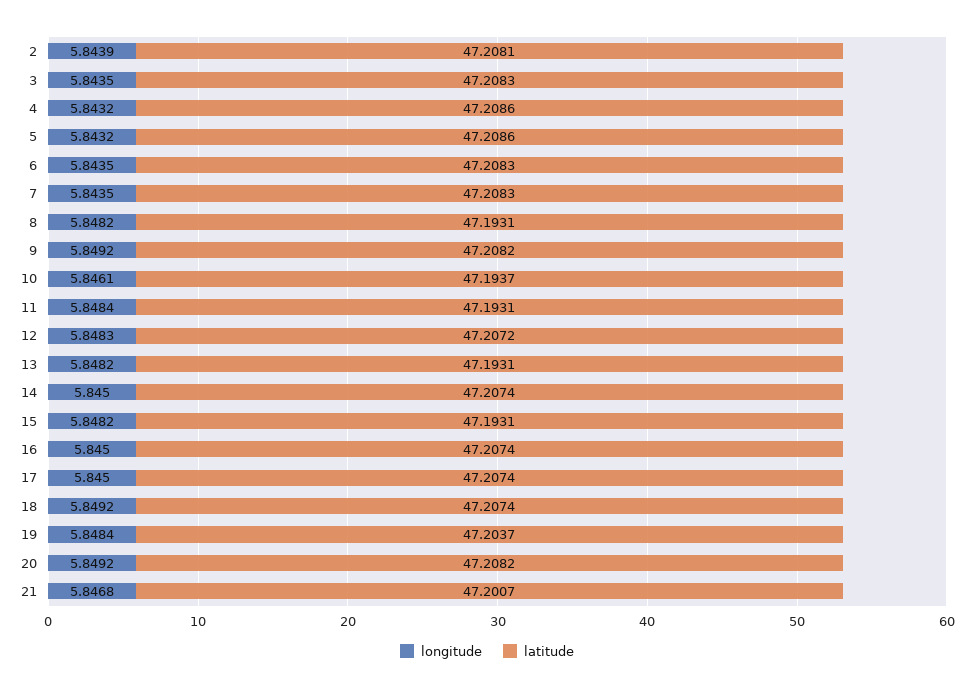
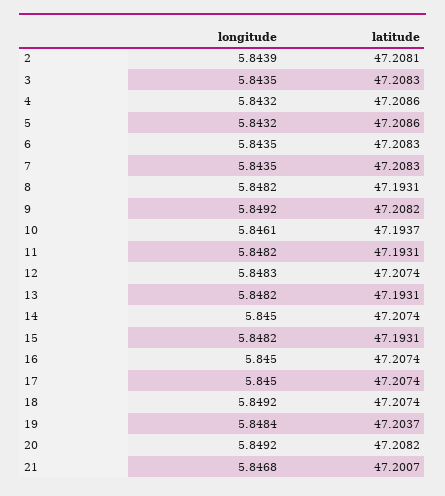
  {
    "longitude": {
      "2": 5.8439,
      "3": 5.8435,
      "4": 5.8432,
      "5": 5.8432,
      "6": 5.8435,
      "7": 5.8435,
      "8": 5.8482,
      "9": 5.8492,
      "10": 5.8461,
-     "11": 5.8484,
+     "11": 5.8482,
      "12": 5.8483,
      "13": 5.8482,
      "14": 5.845,
      "15": 5.8482,
      "16": 5.845,
      "17": 5.845,
      "18": 5.8492,
      "19": 5.8484,
      "20": 5.8492,
      "21": 5.8468
    },
    "latitude": {
      "2": 47.2081,
      "3": 47.2083,
      "4": 47.2086,
      "5": 47.2086,
      "6": 47.2083,
      "7": 47.2083,
      "8": 47.1931,
      "9": 47.2082,
      "10": 47.1937,
      "11": 47.1931,
-     "12": 47.2072,
+     "12": 47.2074,
      "13": 47.1931,
      "14": 47.2074,
      "15": 47.1931,
      "16": 47.2074,
      "17": 47.2074,
      "18": 47.2074,
      "19": 47.2037,
      "20": 47.2082,
      "21": 47.2007
    }
  }

